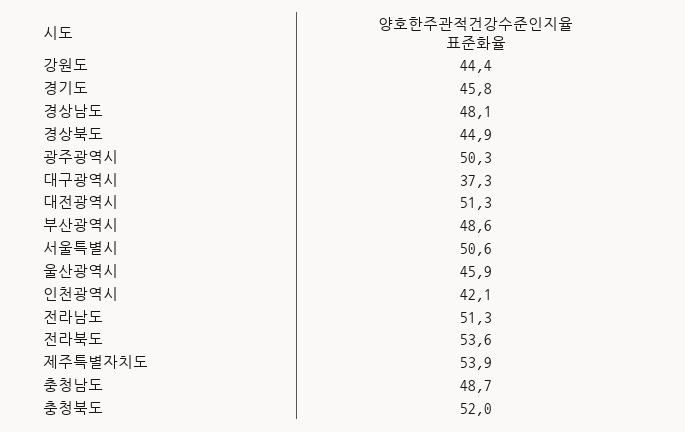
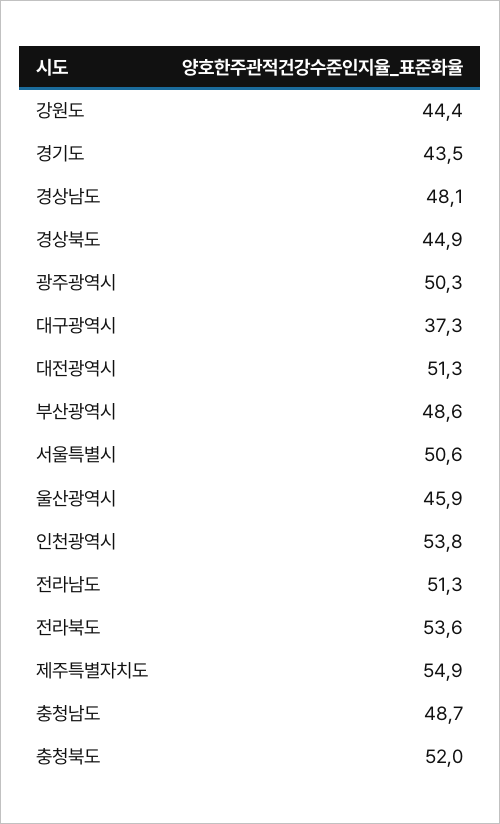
  {
    "강원도": 44.4,
-   "경기도": 45.8,
+   "경기도": 43.5,
    "경상남도": 48.1,
    "경상북도": 44.9,
    "광주광역시": 50.3,
    "대구광역시": 37.3,
    "대전광역시": 51.3,
    "부산광역시": 48.6,
    "서울특별시": 50.6,
    "울산광역시": 45.9,
-   "인천광역시": 42.1,
+   "인천광역시": 53.8,
    "전라남도": 51.3,
    "전라북도": 53.6,
-   "제주특별자치도": 53.9,
+   "제주특별자치도": 54.9,
    "충청남도": 48.7,
    "충청북도": 52
  }

